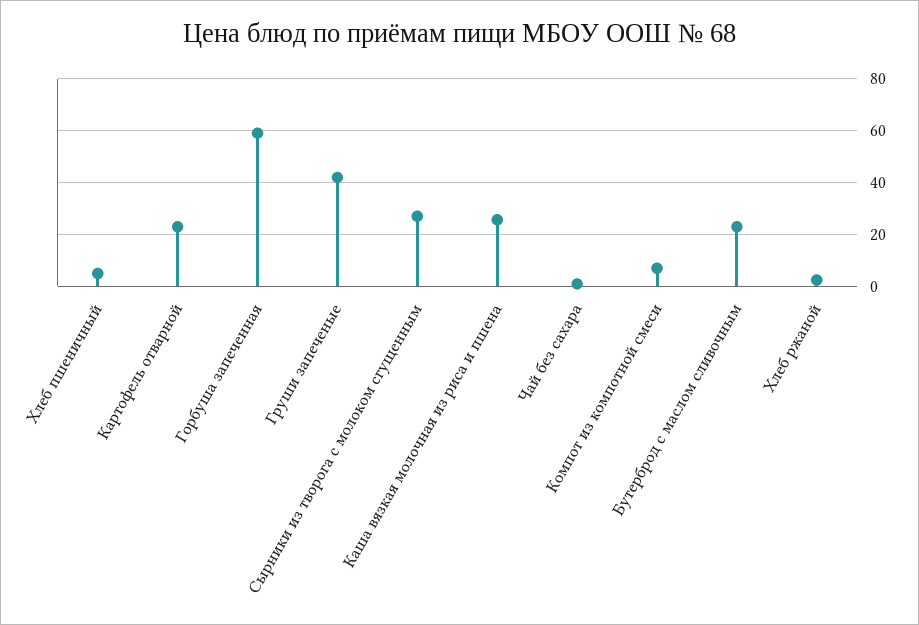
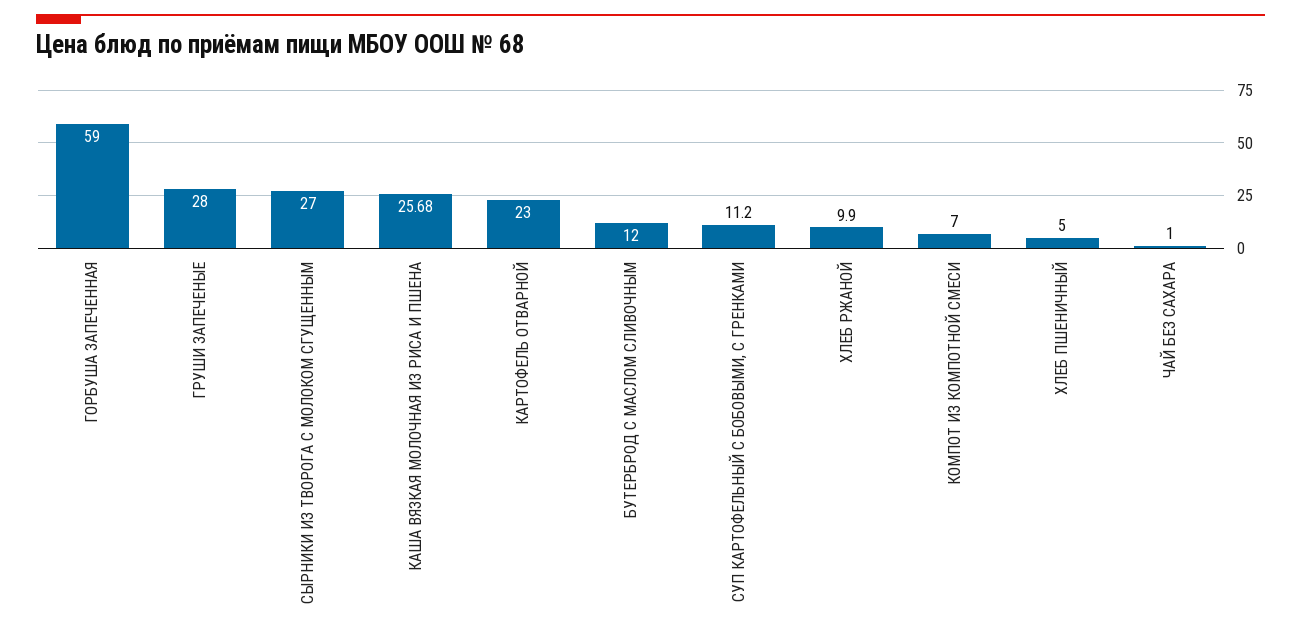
  {
    "Хлеб пшеничный": 5,
    "Картофель отварной": 23,
    "Горбуша запеченная": 59,
-   "Груши запеченые": 42.5,
+   "Груши запеченые": 28,
    "Сырники из творога с молоком сгущенным": 27,
    "Каша вязкая молочная из риса и пшена": 25.68,
    "Чай без сахара": 1,
    "Компот из компотной смеси": 7,
-   "Бутерброд с маслом сливочным": 22.5,
+   "Бутерброд с маслом сливочным": 12,
-   "Хлеб ржаной": 2.5
+   "Хлеб ржаной": 9.9,
+   "СУП КАРТОФЕЛЬНЫЙ С БОБОВЫМИ, С ГРЕНКАМИ": 11.2
  }

